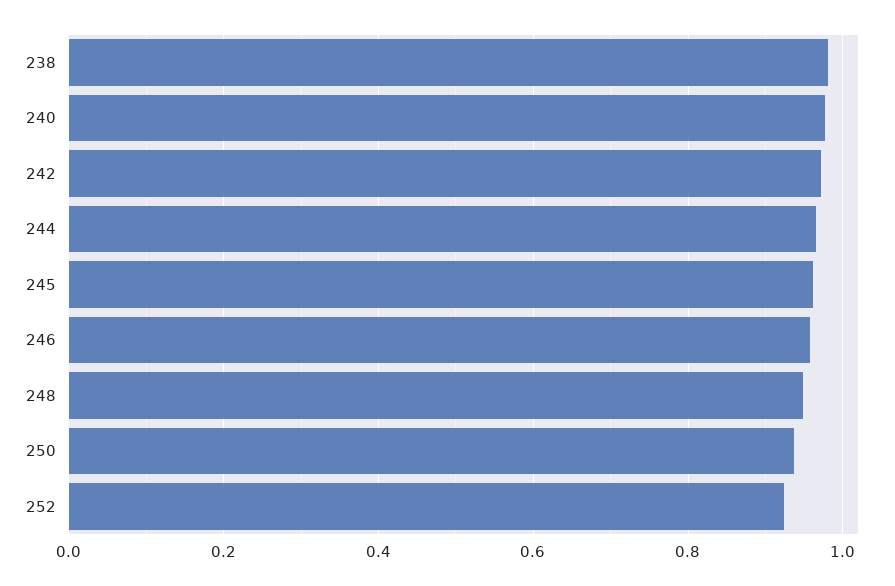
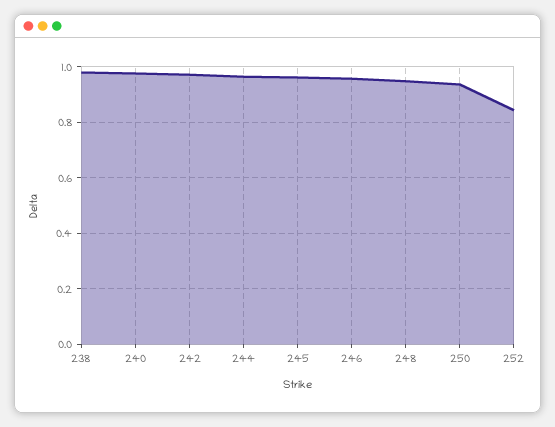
  {
    "238": 0.98,
    "240": 0.98,
    "242": 0.98,
    "244": 0.96,
    "245": 0.96,
    "246": 0.96,
    "248": 0.94,
    "250": 0.94,
-   "252": 0.92
+   "252": 0.85
  }

